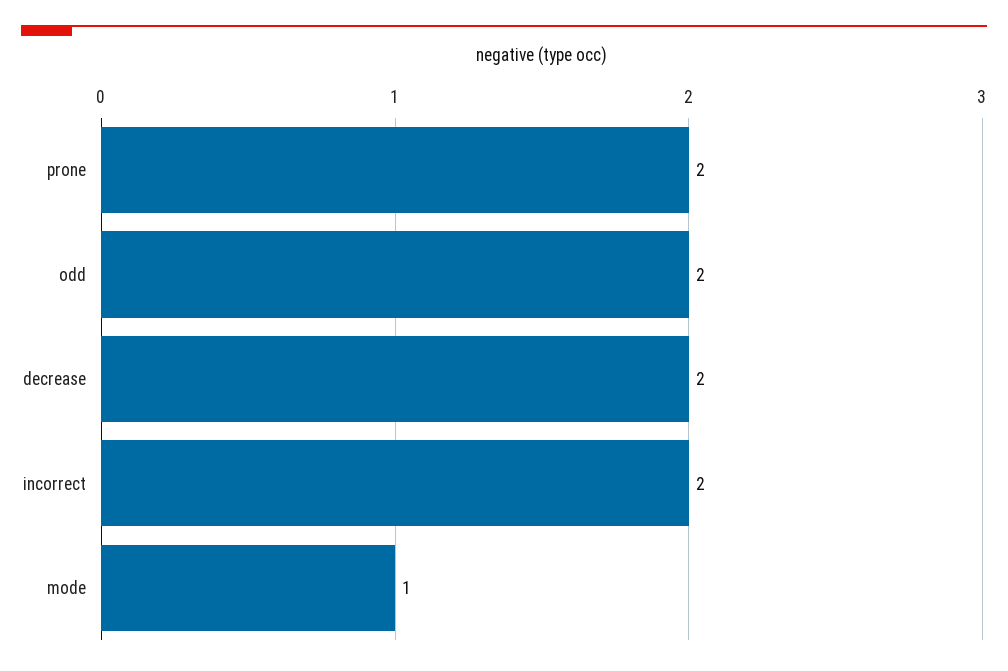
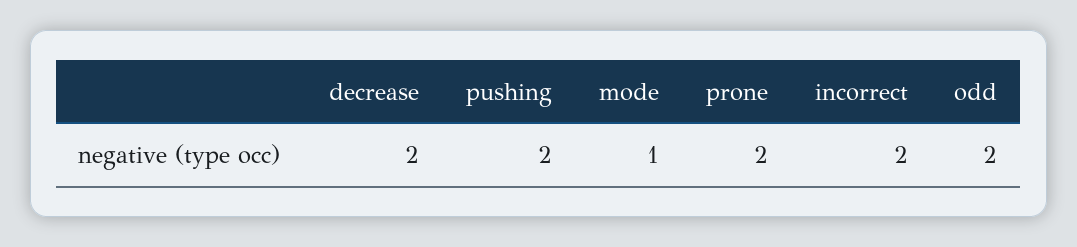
  {
    "prone": 2,
    "odd": 2,
    "decrease": 2,
    "incorrect": 2,
-   "mode": 1
+   "mode": 1,
+   "pushing": 2
  }

